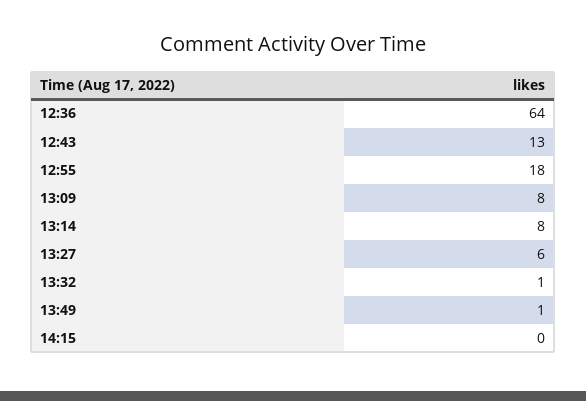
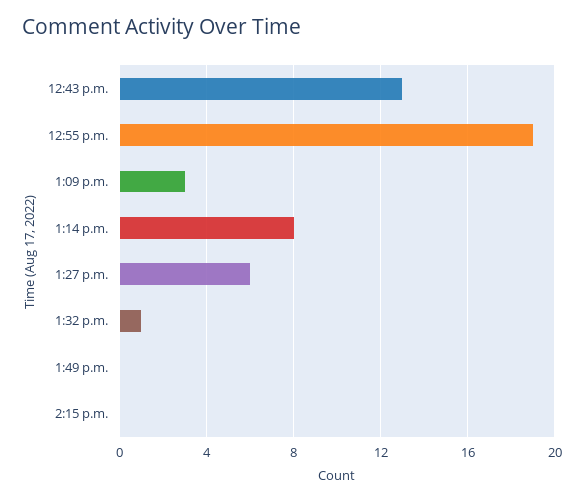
  {
-   "12:36": 64,
    "12:43": 13,
-   "12:55": 18,
+   "12:55": 19,
-   "13:09": 8,
+   "13:09": 3,
    "13:14": 8,
    "13:27": 6,
    "13:32": 1,
-   "13:49": 1,
+   "13:49": 0,
    "14:15": 0
  }

